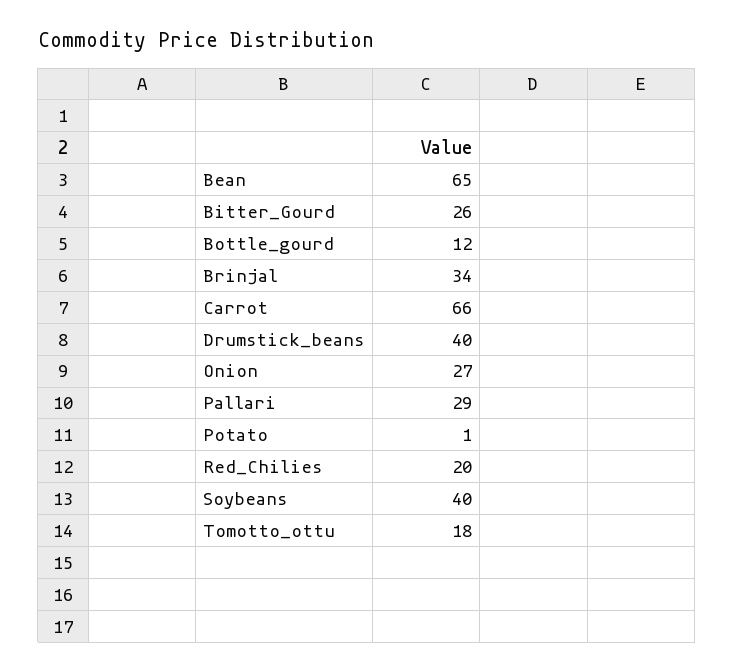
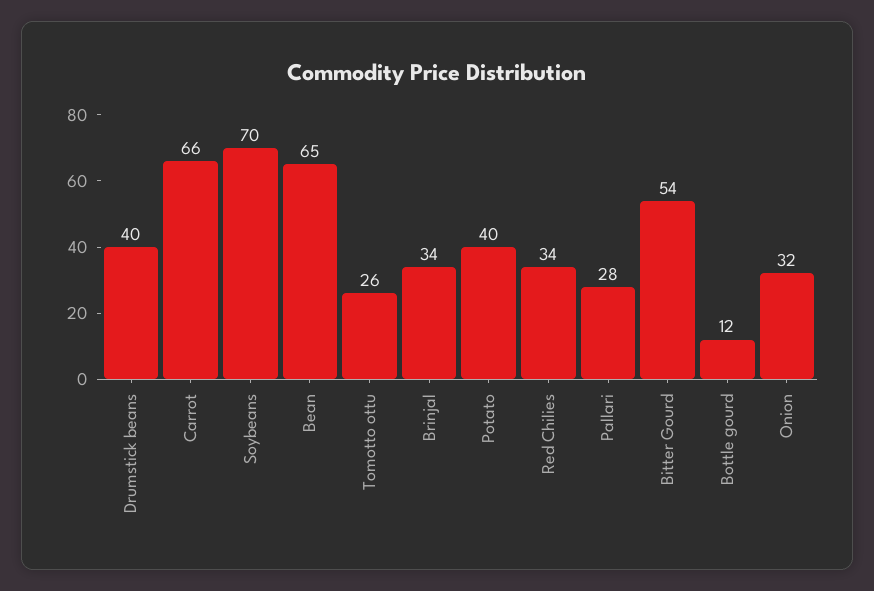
  {
    "Bean": 65,
-   "Bitter_Gourd": 26,
+   "Bitter_Gourd": 54,
    "Bottle_gourd": 12,
    "Brinjal": 34,
    "Carrot": 66,
    "Drumstick_beans": 40,
-   "Onion": 27,
+   "Onion": 32,
-   "Pallari": 29,
+   "Pallari": 28,
-   "Potato": 1,
+   "Potato": 40,
-   "Red_Chilies": 20,
+   "Red_Chilies": 34,
-   "Soybeans": 40,
+   "Soybeans": 70,
-   "Tomotto_ottu": 18
+   "Tomotto_ottu": 26
  }

